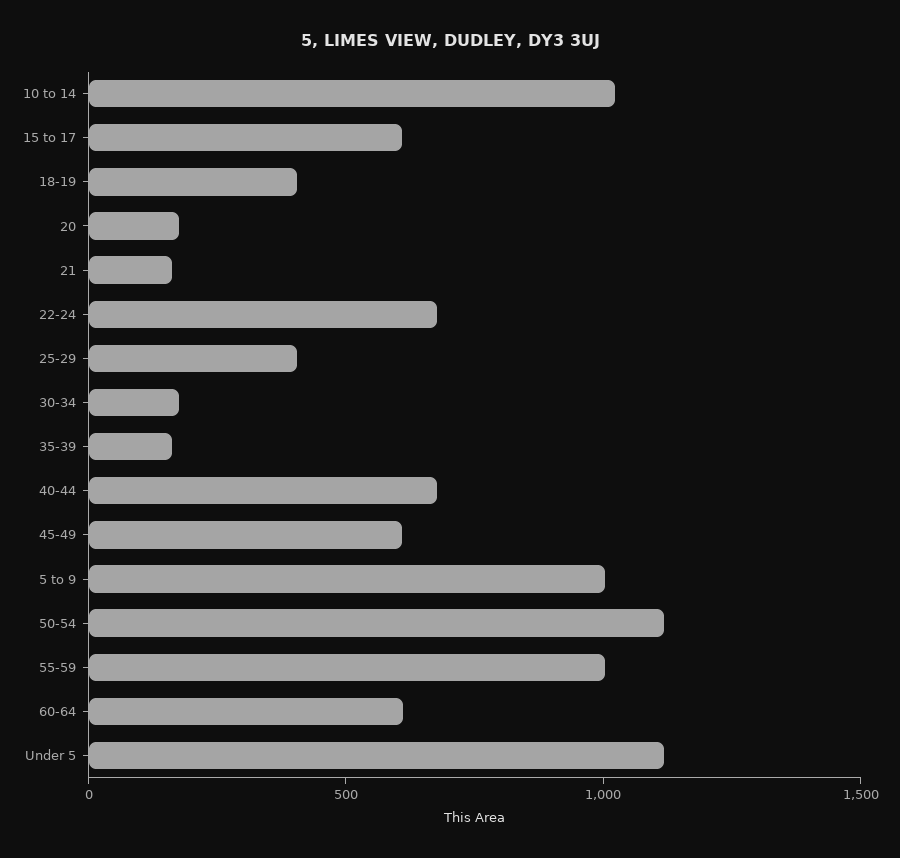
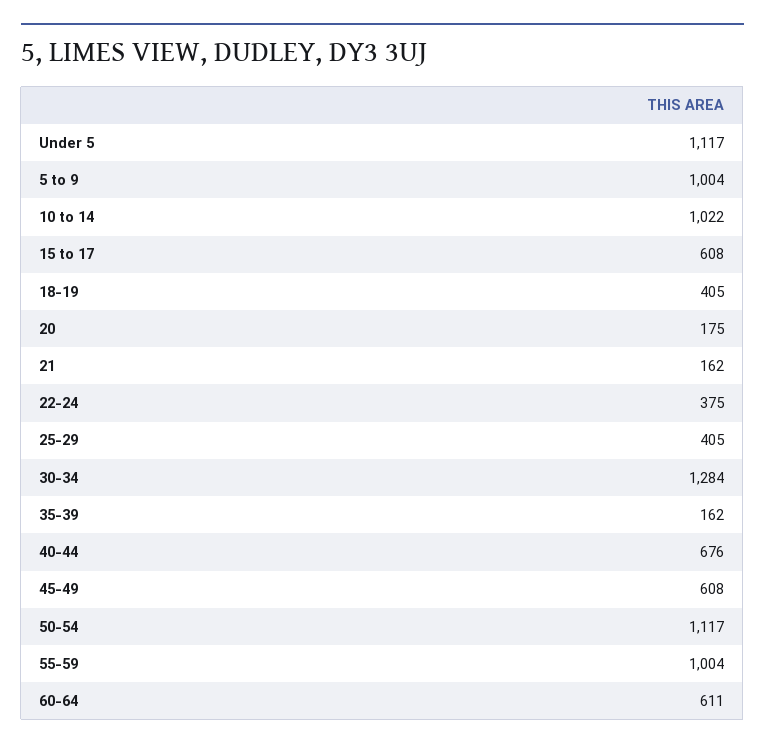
  {
    "10 to 14": 1022,
    "15 to 17": 608,
    "18-19": 405,
    "20": 175,
    "21": 162,
-   "22-24": 700,
+   "22-24": 375,
    "25-29": 405,
-   "30-34": 200,
+   "30-34": 1284,
    "35-39": 162,
    "40-44": 676,
    "45-49": 608,
    "5 to 9": 1004,
    "50-54": 1117,
    "55-59": 1004,
    "60-64": 611,
    "Under 5": 1117
  }

